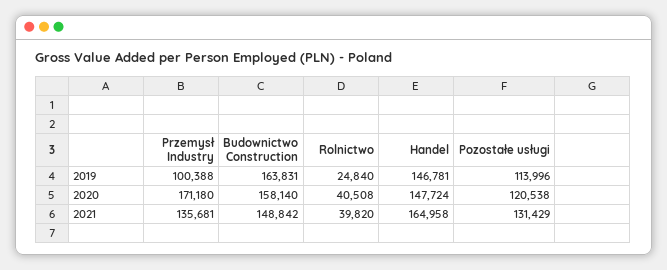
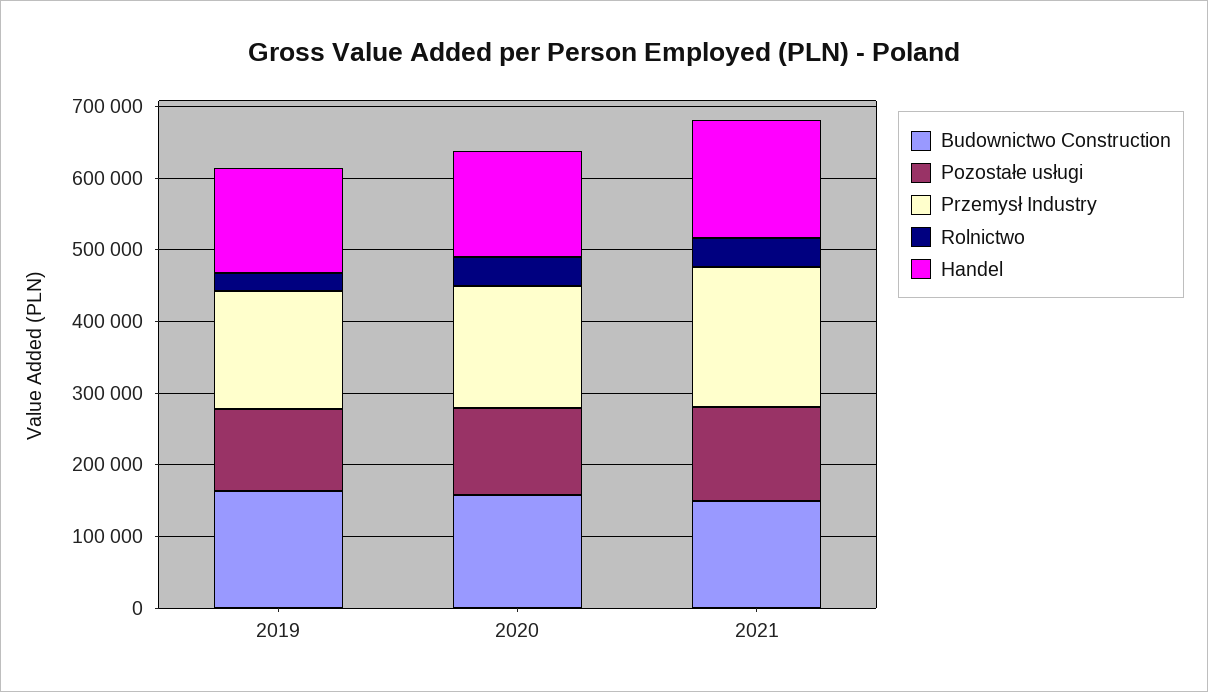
  {
    "Przemysł Industry": {
-     "2019": 100388,
+     "2019": 160000,
      "2020": 171180,
-     "2021": 135681
+     "2021": 200000
    },
    "Budownictwo Construction": {
      "2019": 163831,
      "2020": 158140,
      "2021": 148842
    },
    "Rolnictwo": {
      "2019": 24840,
      "2020": 40508,
      "2021": 39820
    },
    "Handel": {
      "2019": 146781,
      "2020": 147724,
      "2021": 164958
    },
    "Pozostałe usługi": {
      "2019": 113996,
      "2020": 120538,
      "2021": 131429
    }
  }

